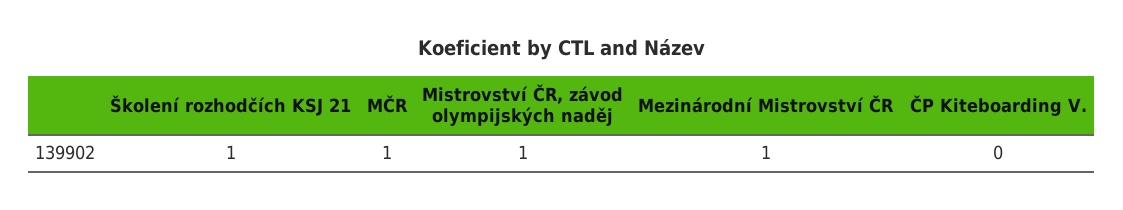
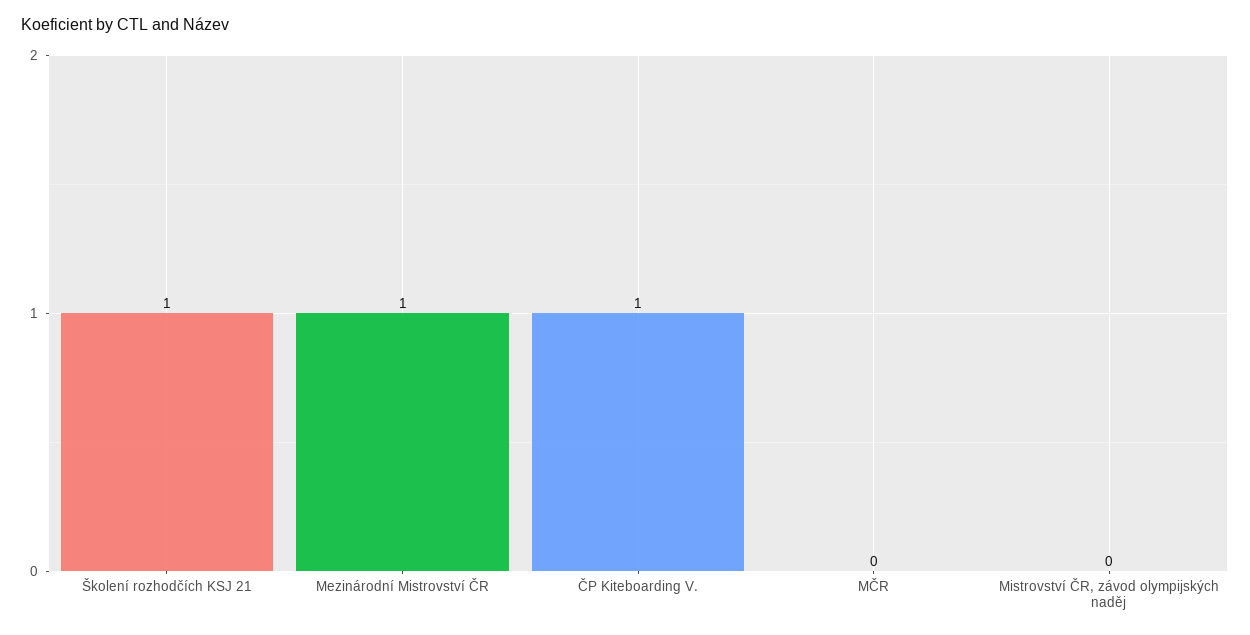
  {
    "Školení rozhodčích KSJ 21": 1,
-   "MČR": 1,
+   "MČR": 0,
-   "Mistrovství ČR, závod olympijských naděj": 1,
+   "Mistrovství ČR, závod olympijských naděj": 0,
    "Mezinárodní Mistrovství ČR": 1,
-   "ČP Kiteboarding V.": 0
+   "ČP Kiteboarding V.": 1
  }

